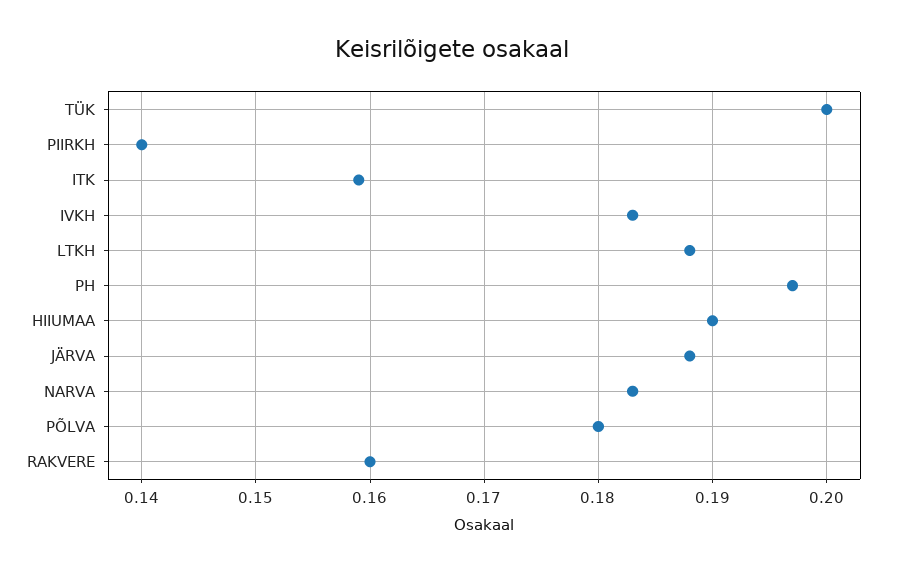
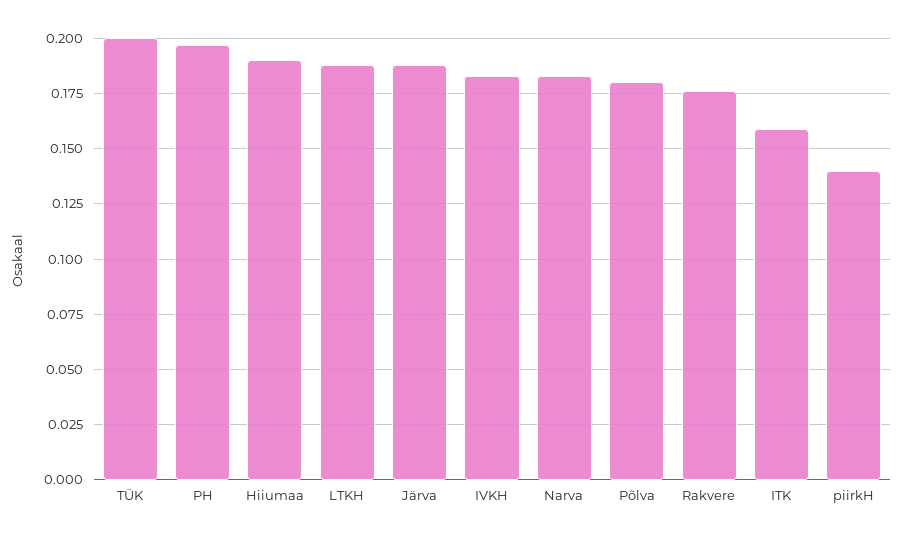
  {
    "TÜK": 0.2,
    "PIIRKH": 0.14,
    "ITK": 0.159,
    "IVKH": 0.183,
    "LTKH": 0.188,
    "PH": 0.197,
    "HIIUMAA": 0.19,
    "JÄRVA": 0.188,
    "NARVA": 0.183,
    "PÕLVA": 0.18,
-   "RAKVERE": 0.16
+   "RAKVERE": 0.175
  }

